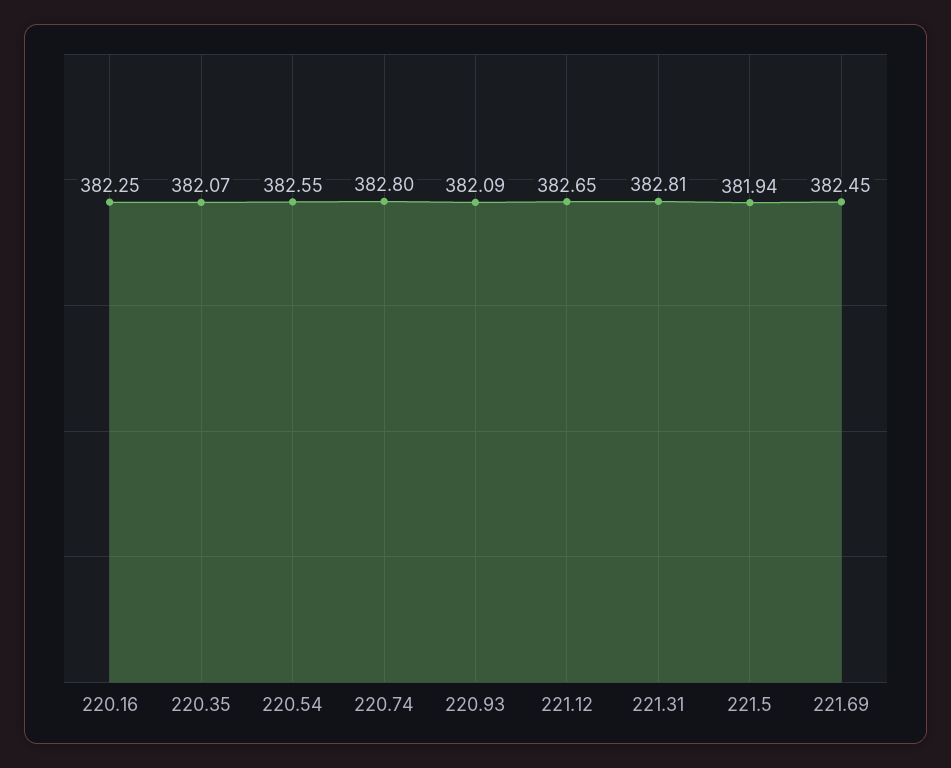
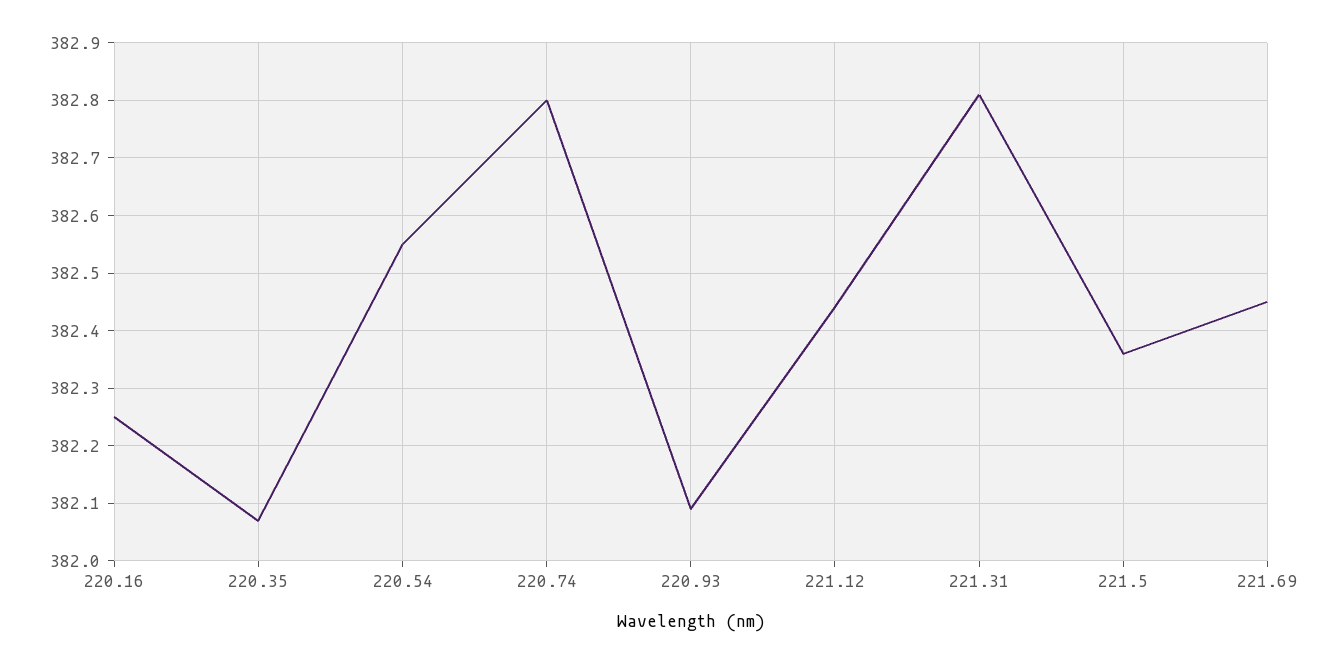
  {
    "220.16": 382.25,
    "220.35": 382.07,
    "220.54": 382.55,
    "220.74": 382.8,
    "220.93": 382.09,
-   "221.12": 382.65,
+   "221.12": 382.45,
    "221.31": 382.81,
-   "221.5": 381.94,
+   "221.5": 382.35,
    "221.69": 382.45
  }

